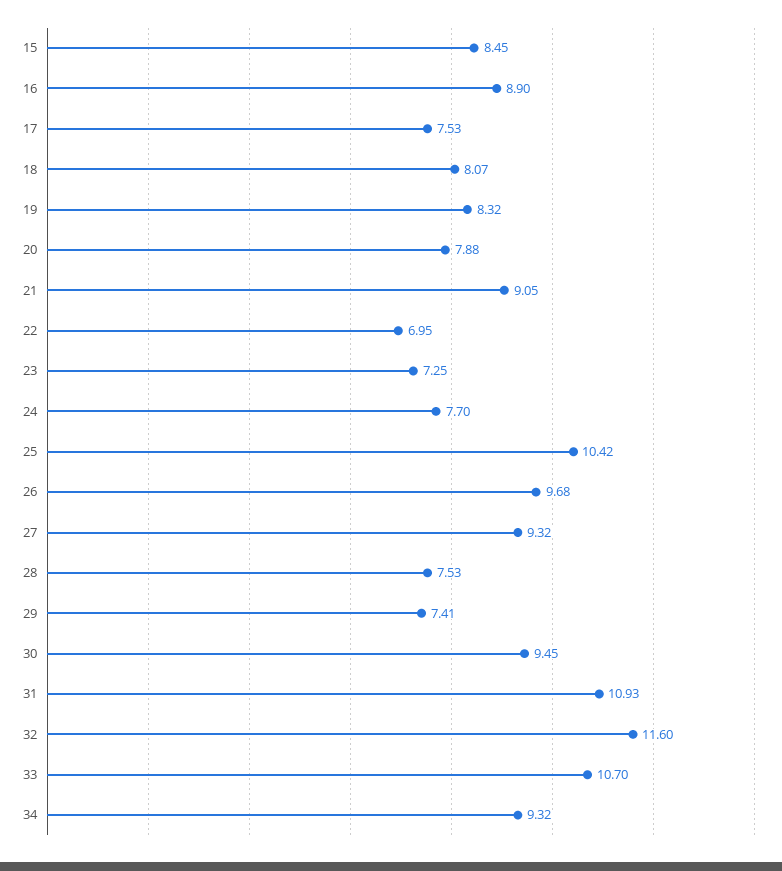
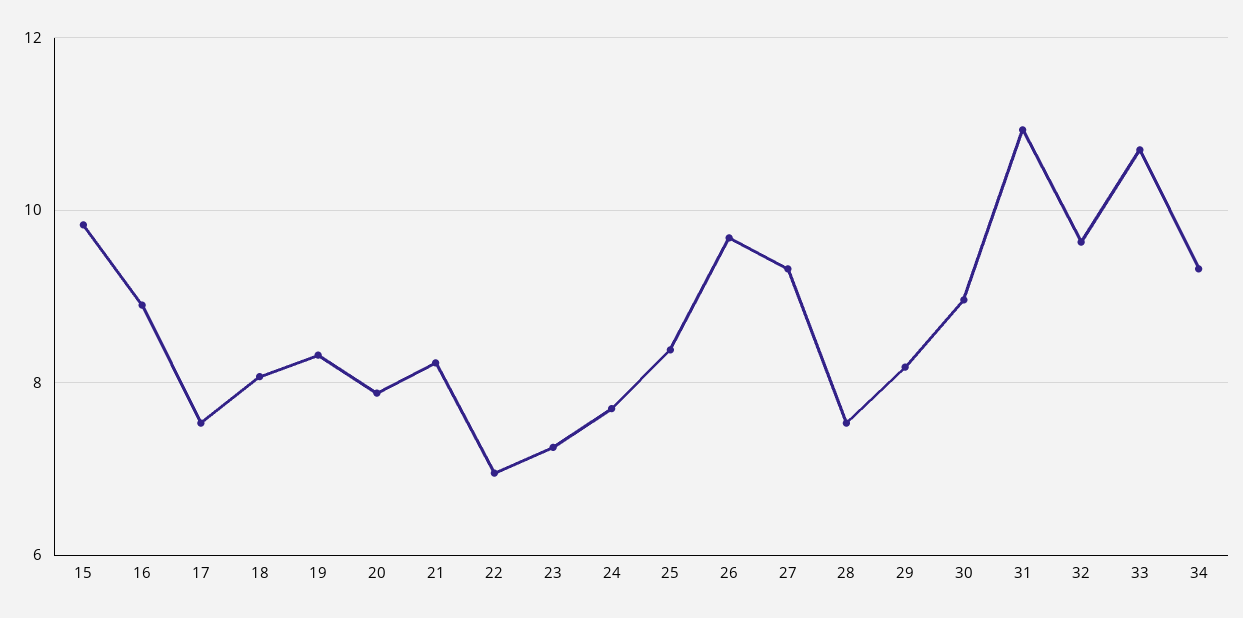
  {
-   "15": 8.45,
+   "15": 9.8,
    "16": 8.9,
    "17": 7.53,
    "18": 8.07,
    "19": 8.32,
    "20": 7.88,
-   "21": 9.05,
+   "21": 8.2,
    "22": 6.95,
    "23": 7.25,
    "24": 7.7,
-   "25": 10.42,
+   "25": 8.4,
    "26": 9.68,
    "27": 9.32,
    "28": 7.53,
-   "29": 7.41,
+   "29": 8.2,
-   "30": 9.45,
+   "30": 9,
    "31": 10.93,
-   "32": 11.6,
+   "32": 9.6,
    "33": 10.7,
    "34": 9.32
  }

